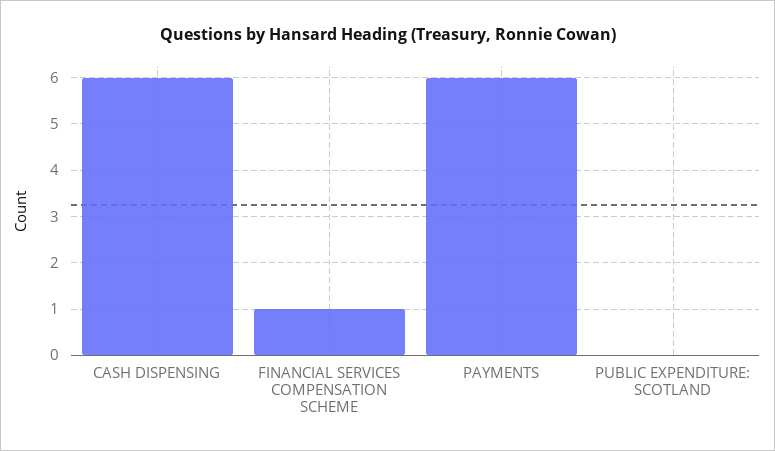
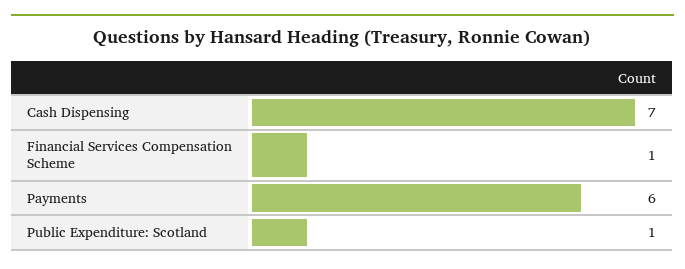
  {
-   "CASH DISPENSING": 6,
+   "CASH DISPENSING": 7,
    "FINANCIAL SERVICES COMPENSATION SCHEME": 1,
    "PAYMENTS": 6,
-   "PUBLIC EXPENDITURE: SCOTLAND": 0
+   "PUBLIC EXPENDITURE: SCOTLAND": 1
  }

